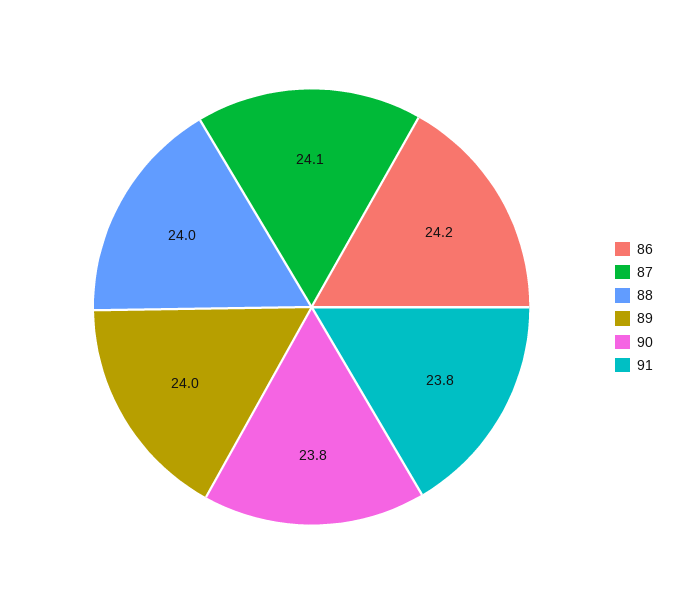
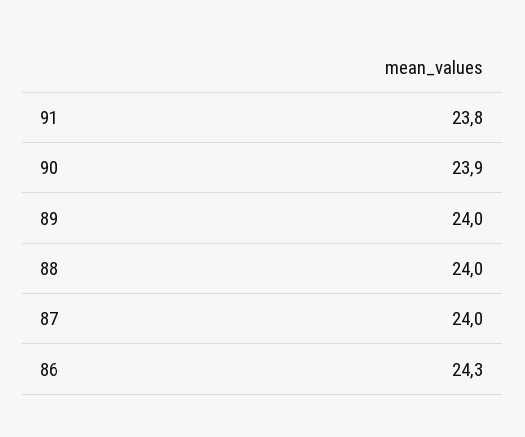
  {
-   "86": 24.2,
+   "86": 24.3,
-   "87": 24.1,
+   "87": 24,
    "88": 24,
    "89": 24,
-   "90": 23.8,
+   "90": 23.9,
    "91": 23.8
  }

